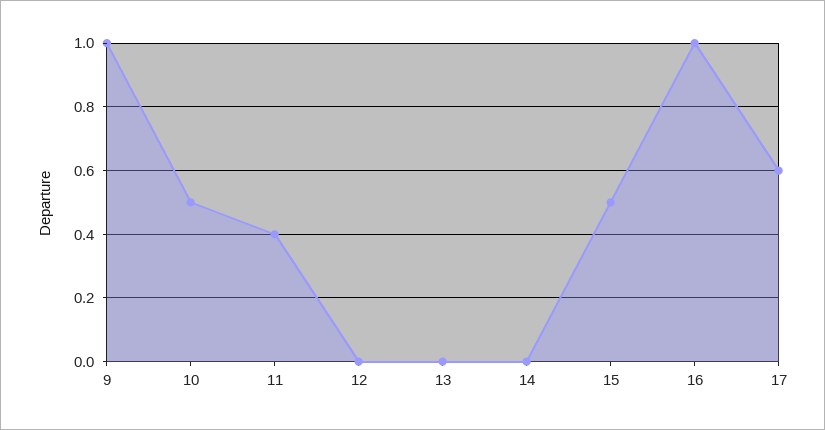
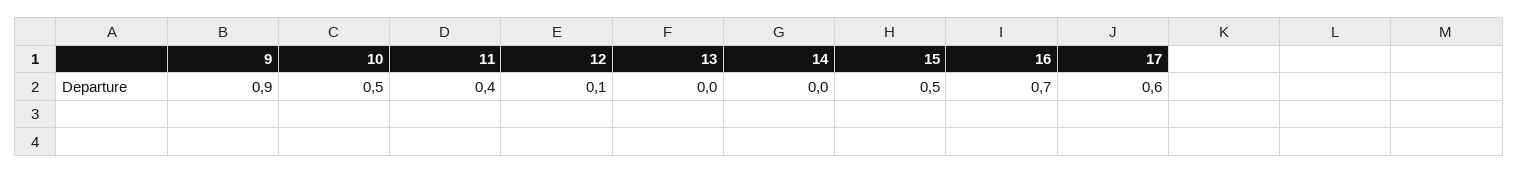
  {
-   "9": 1,
+   "9": 0.9,
    "10": 0.5,
    "11": 0.4,
-   "12": 0,
+   "12": 0.1,
    "13": 0,
    "14": 0,
    "15": 0.5,
-   "16": 1,
+   "16": 0.7,
    "17": 0.6
  }

